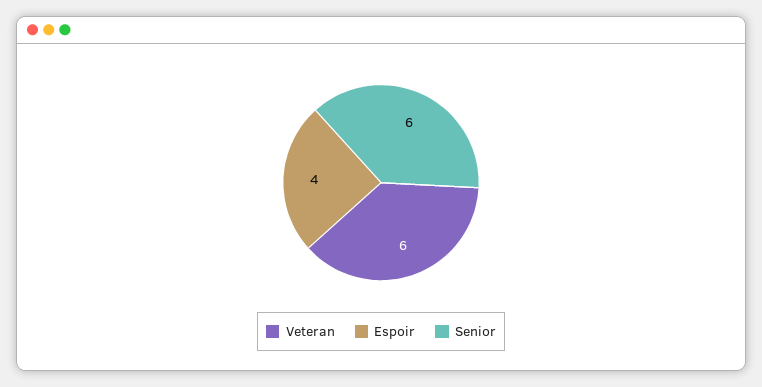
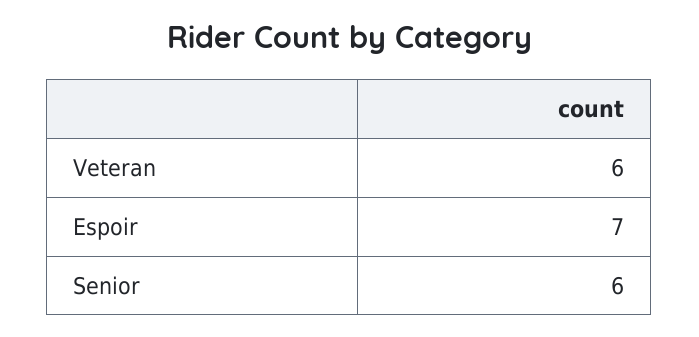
  {
    "Veteran": 6,
-   "Espoir": 4,
+   "Espoir": 7,
    "Senior": 6
  }

